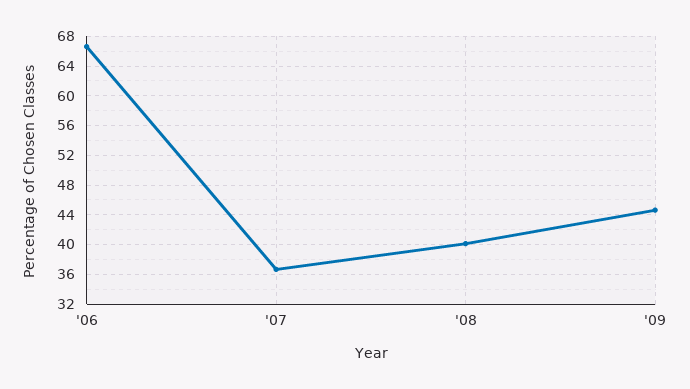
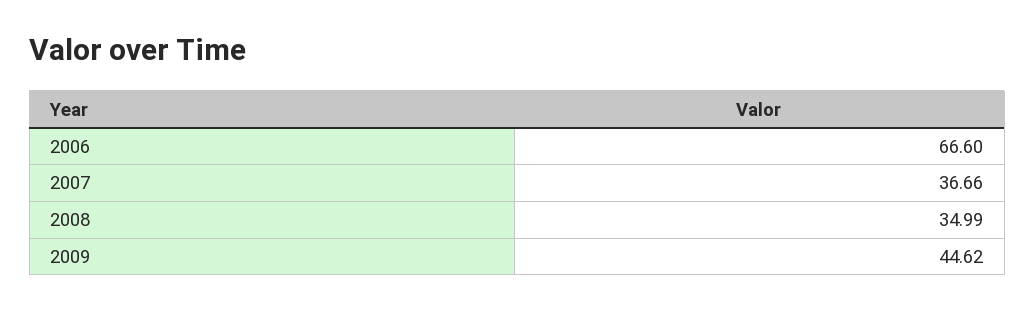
  {
    "'06": 66.6,
    "'07": 36.66,
-   "'08": 40,
+   "'08": 34.99,
    "'09": 44.62
  }

